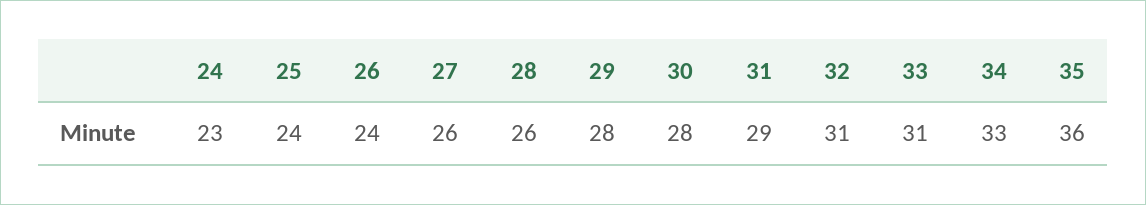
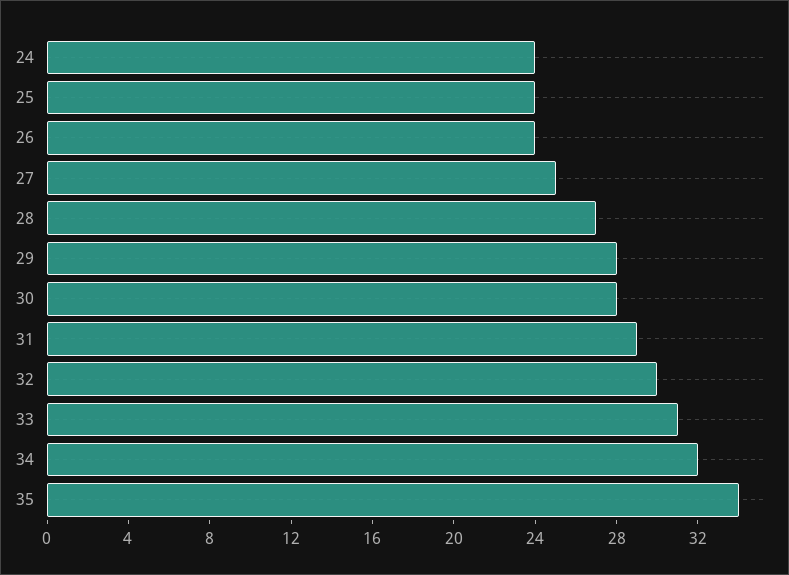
  {
-   "24": 23,
+   "24": 24,
    "25": 24,
    "26": 24,
-   "27": 26,
+   "27": 25,
-   "28": 26,
+   "28": 27,
    "29": 28,
    "30": 28,
    "31": 29,
-   "32": 31,
+   "32": 30,
    "33": 31,
-   "34": 33,
+   "34": 32,
-   "35": 36
+   "35": 34
  }

